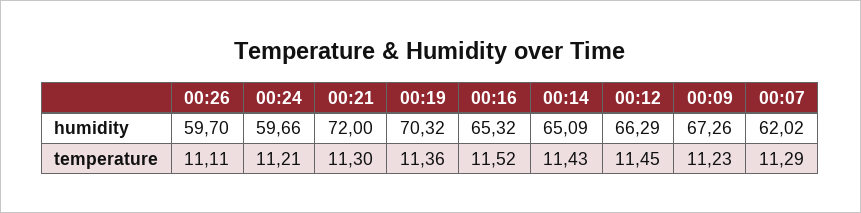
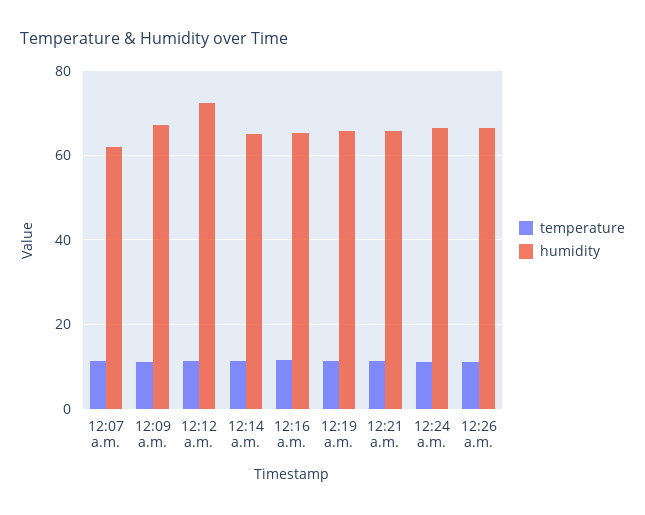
  {
    "humidity": {
-     "00:26": 59.7,
+     "00:26": 66,
-     "00:24": 59.66,
+     "00:24": 66,
-     "00:21": 72,
+     "00:21": 66,
-     "00:19": 70.32,
+     "00:19": 66,
      "00:16": 65.32,
      "00:14": 65.09,
-     "00:12": 66.29,
+     "00:12": 72,
      "00:09": 67.26,
      "00:07": 62.02
    },
    "temperature": {
      "00:26": 11.11,
      "00:24": 11.21,
      "00:21": 11.3,
      "00:19": 11.36,
      "00:16": 11.52,
      "00:14": 11.43,
      "00:12": 11.45,
      "00:09": 11.23,
      "00:07": 11.29
    }
  }

